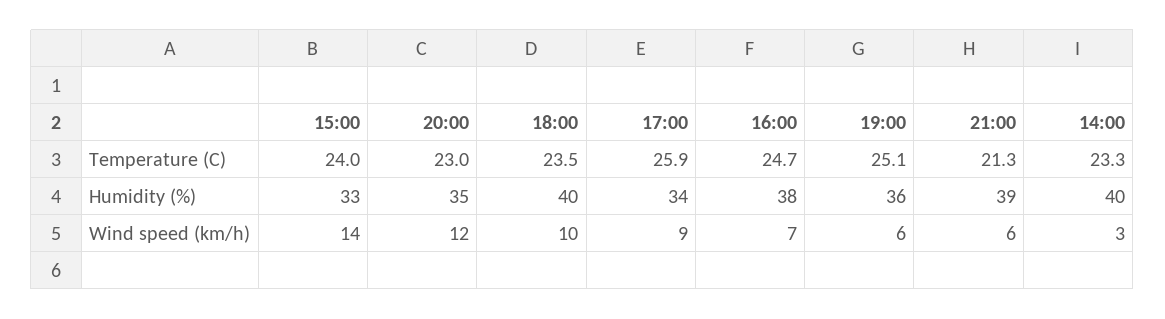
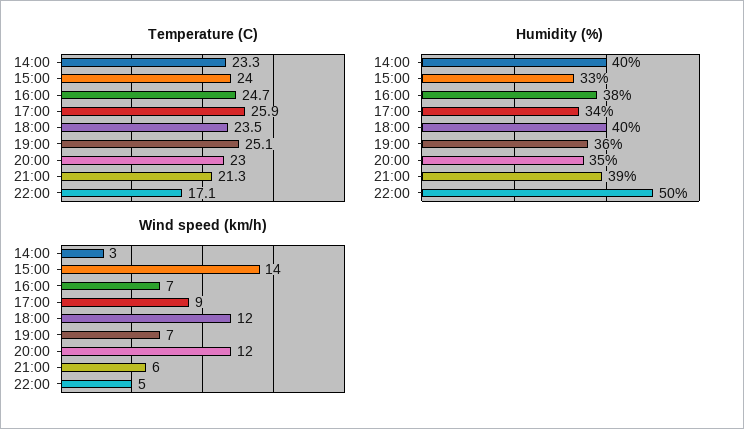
  {
    "Temperature (C)": {
      "15:00": 24,
      "20:00": 23,
      "18:00": 23.5,
      "17:00": 25.9,
      "16:00": 24.7,
      "19:00": 25.1,
      "21:00": 21.3,
-     "14:00": 23.3
+     "14:00": 23.3,
+     "22:00": 17.1
    },
    "Humidity (%)": {
      "15:00": 33,
      "20:00": 35,
      "18:00": 40,
      "17:00": 34,
      "16:00": 38,
      "19:00": 36,
      "21:00": 39,
-     "14:00": 40
+     "14:00": 40,
+     "22:00": 50
    },
    "Wind speed (km/h)": {
      "15:00": 14,
      "20:00": 12,
-     "18:00": 10,
+     "18:00": 12,
      "17:00": 9,
      "16:00": 7,
-     "19:00": 6,
+     "19:00": 7,
      "21:00": 6,
-     "14:00": 3
+     "14:00": 3,
+     "22:00": 5
    }
  }

